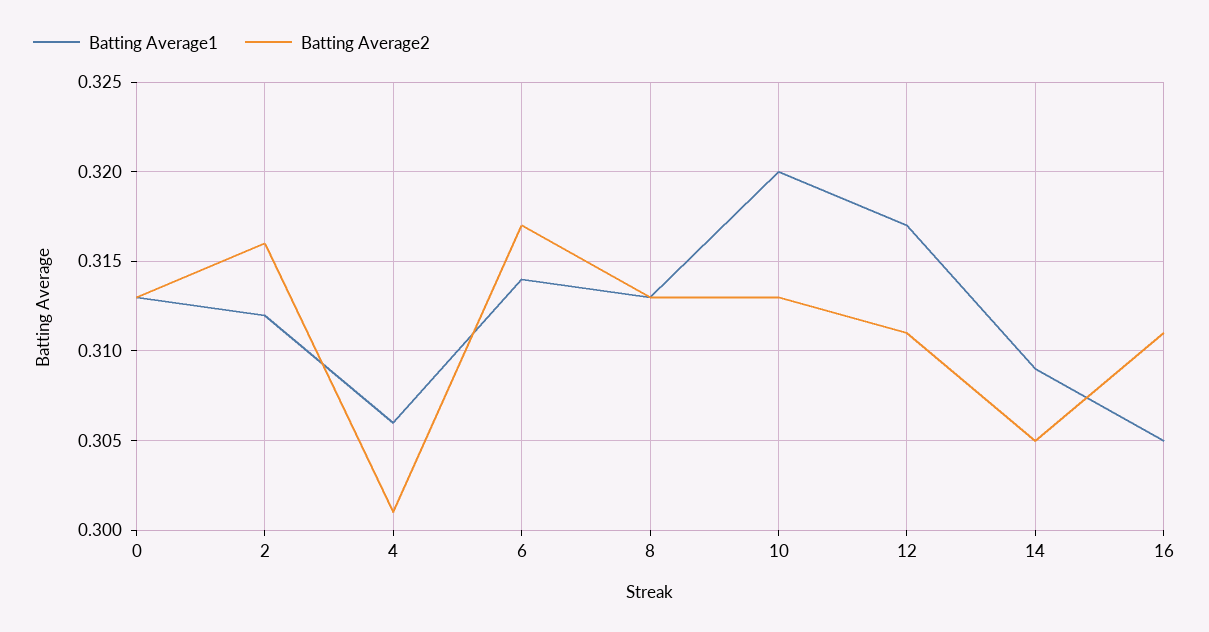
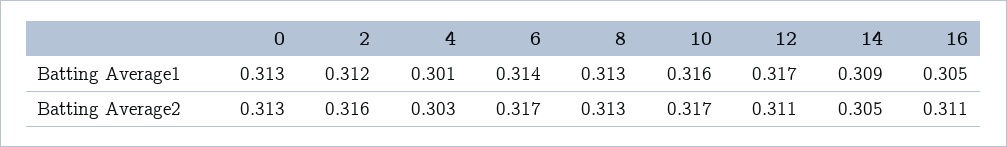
  {
    "Batting Average1": {
      "0": 0.313,
      "2": 0.312,
-     "4": 0.306,
+     "4": 0.301,
      "6": 0.314,
      "8": 0.313,
-     "10": 0.32,
+     "10": 0.316,
      "12": 0.317,
      "14": 0.309,
      "16": 0.305
    },
    "Batting Average2": {
      "0": 0.313,
      "2": 0.316,
-     "4": 0.301,
+     "4": 0.303,
      "6": 0.317,
      "8": 0.313,
-     "10": 0.313,
+     "10": 0.317,
      "12": 0.311,
      "14": 0.305,
      "16": 0.311
    }
  }

